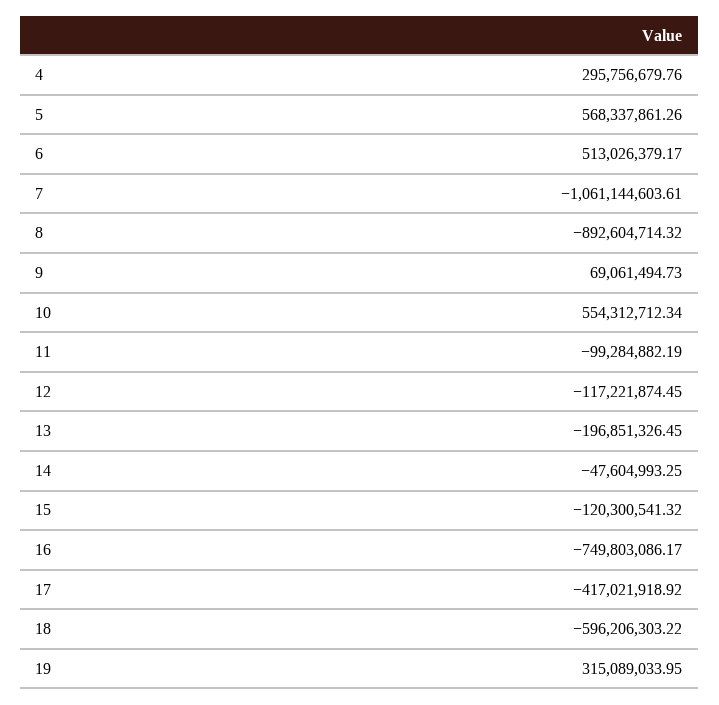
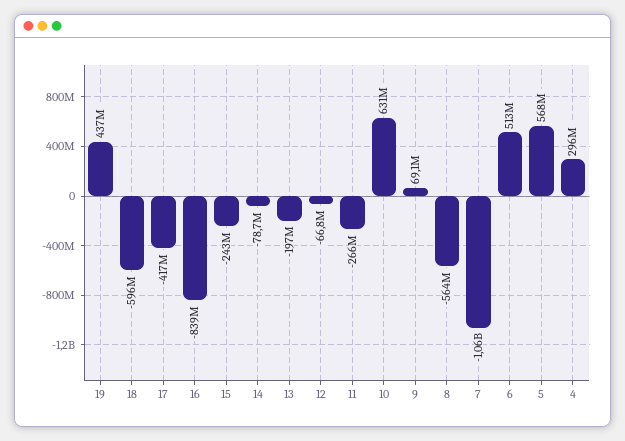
  {
    "4": 295756679.76,
    "5": 568337861.26,
    "6": 513026379.17,
    "7": -1061144603.61,
-   "8": -892604714.32,
+   "8": -564000000,
    "9": 69061494.73,
-   "10": 554312712.34,
+   "10": 631000000,
-   "11": -99284882.19,
+   "11": -266000000,
-   "12": -117221874.45,
+   "12": -66800000,
    "13": -196851326.45,
-   "14": -47604993.25,
+   "14": -78700000,
-   "15": -120300541.32,
+   "15": -243000000,
-   "16": -749803086.17,
+   "16": -839000000,
    "17": -417021918.92,
    "18": -596206303.22,
-   "19": 315089033.95
+   "19": 437000000
  }

